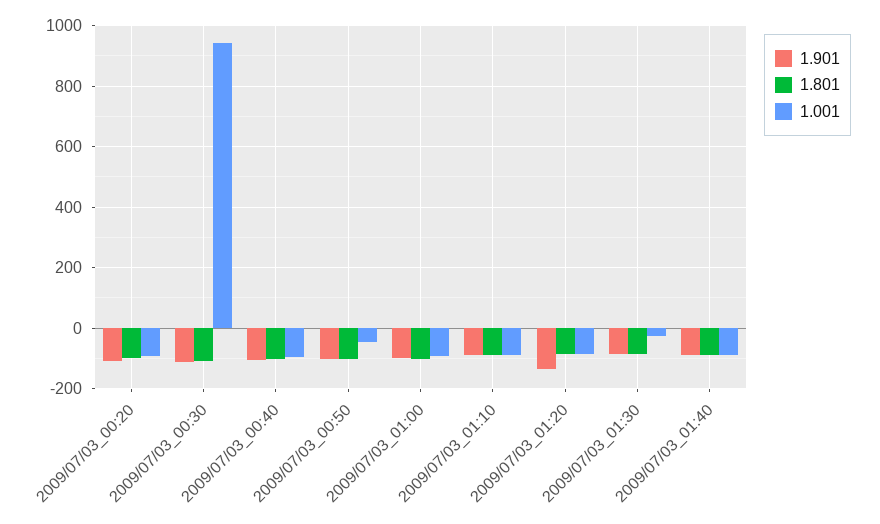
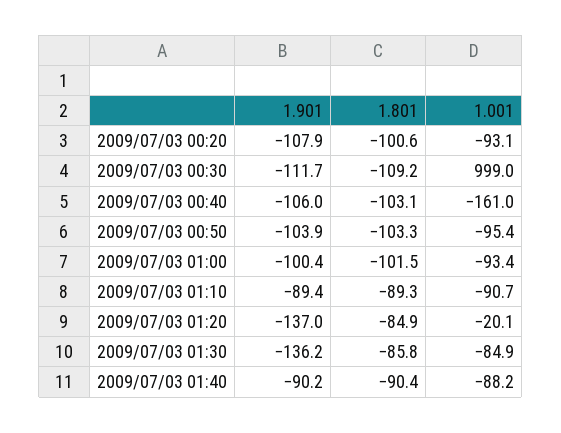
  {
    "1.901": {
      "2009/07/03_00:20": -107.9,
      "2009/07/03_00:30": -111.7,
      "2009/07/03_00:40": -106,
      "2009/07/03_00:50": -103.9,
      "2009/07/03_01:00": -100.4,
      "2009/07/03_01:10": -89.4,
      "2009/07/03_01:20": -137,
-     "2009/07/03_01:30": -80,
+     "2009/07/03_01:30": -136.2,
      "2009/07/03_01:40": -90.2
    },
    "1.801": {
      "2009/07/03_00:20": -100.6,
      "2009/07/03_00:30": -109.2,
      "2009/07/03_00:40": -103.1,
      "2009/07/03_00:50": -103.3,
      "2009/07/03_01:00": -101.5,
      "2009/07/03_01:10": -89.3,
      "2009/07/03_01:20": -84.9,
      "2009/07/03_01:30": -85.8,
      "2009/07/03_01:40": -90.4
    },
    "1.001": {
      "2009/07/03_00:20": -93.1,
-     "2009/07/03_00:30": 940,
+     "2009/07/03_00:30": 999,
-     "2009/07/03_00:40": -100,
+     "2009/07/03_00:40": -161,
-     "2009/07/03_00:50": -40,
+     "2009/07/03_00:50": -95.4,
      "2009/07/03_01:00": -93.4,
      "2009/07/03_01:10": -90.7,
-     "2009/07/03_01:20": -80,
+     "2009/07/03_01:20": -20.1,
-     "2009/07/03_01:30": -20,
+     "2009/07/03_01:30": -84.9,
      "2009/07/03_01:40": -88.2
    }
  }

